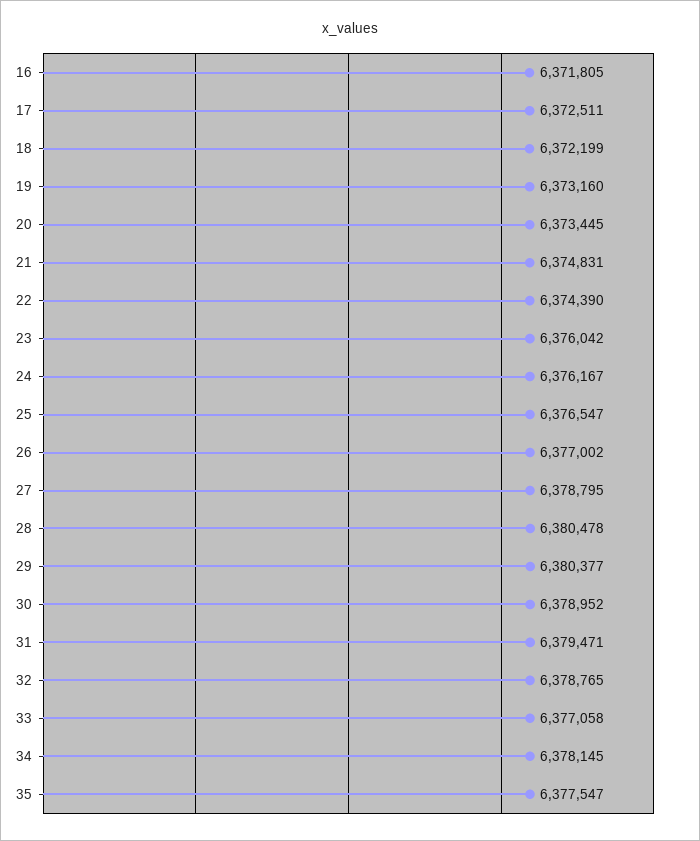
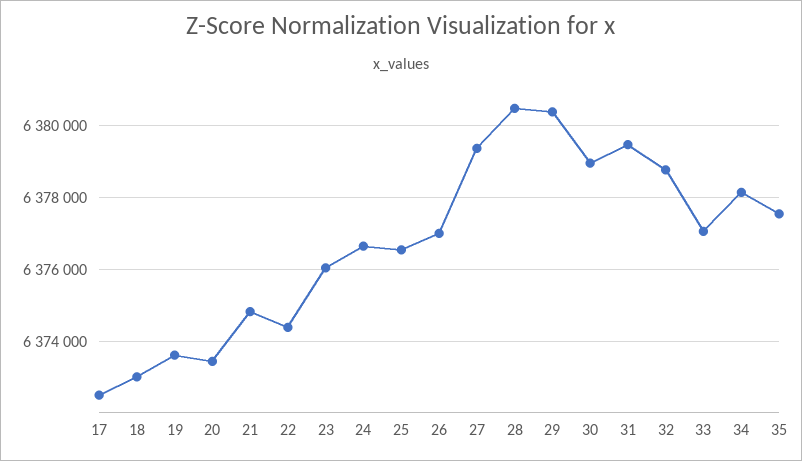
  {
-   "16": 6371805,
    "17": 6372511,
-   "18": 6372199,
+   "18": 6373000,
-   "19": 6373160,
+   "19": 6373600,
    "20": 6373445,
    "21": 6374831,
    "22": 6374390,
    "23": 6376042,
-   "24": 6376167,
+   "24": 6376600,
    "25": 6376547,
    "26": 6377002,
-   "27": 6378795,
+   "27": 6379400,
    "28": 6380478,
    "29": 6380377,
    "30": 6378952,
    "31": 6379471,
    "32": 6378765,
    "33": 6377058,
    "34": 6378145,
    "35": 6377547
  }

